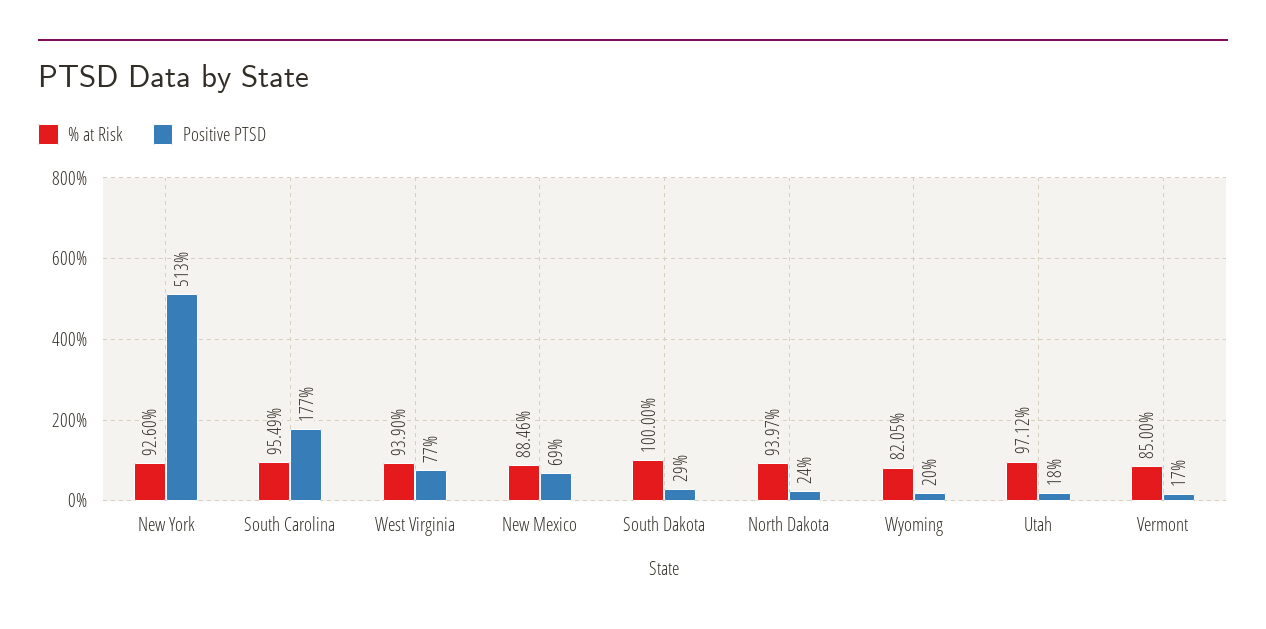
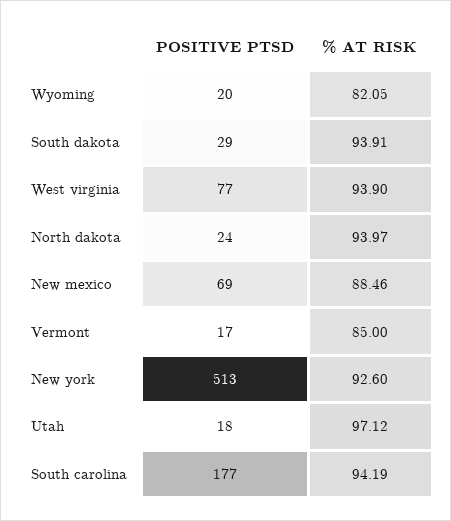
  {
    "% at Risk": {
      "New York": 92.6,
-     "South Carolina": 95.49,
+     "South Carolina": 94.19,
      "West Virginia": 93.9,
      "New Mexico": 88.46,
-     "South Dakota": 100,
+     "South Dakota": 93.91,
      "North Dakota": 93.97,
      "Wyoming": 82.05,
      "Utah": 97.12,
      "Vermont": 85
    },
    "Positive PTSD": {
      "New York": 513,
      "South Carolina": 177,
      "West Virginia": 77,
      "New Mexico": 69,
      "South Dakota": 29,
      "North Dakota": 24,
      "Wyoming": 20,
      "Utah": 18,
      "Vermont": 17
    }
  }

